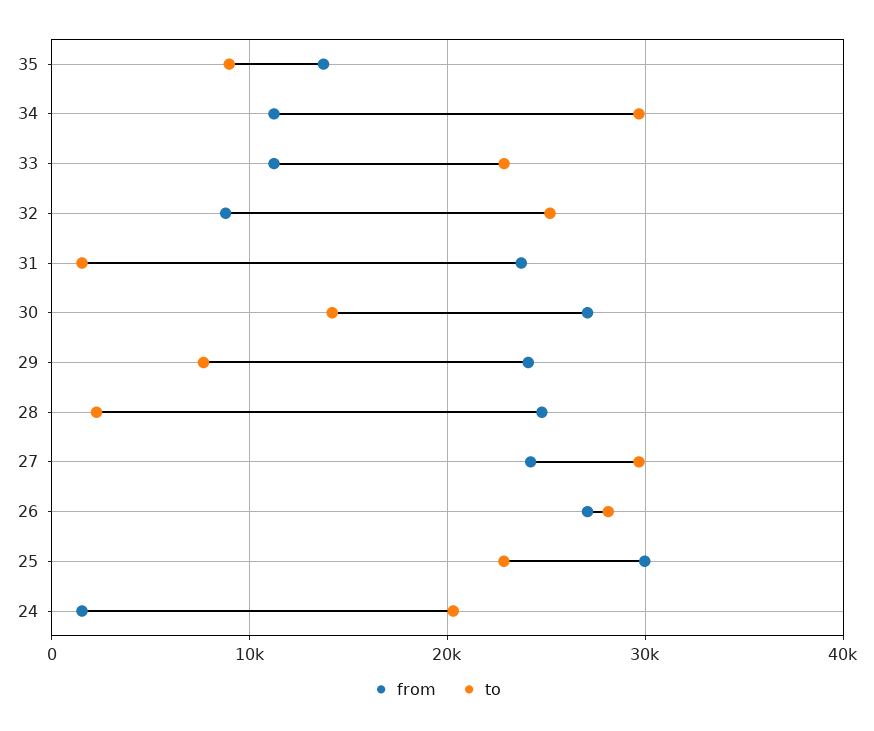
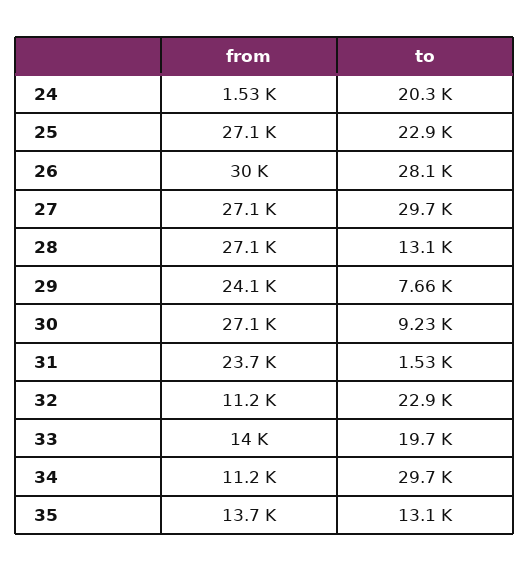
  {
    "from": {
      "35": 13700,
      "34": 11200,
-     "33": 11000,
+     "33": 14000,
-     "32": 9000,
+     "32": 11200,
      "31": 23700,
      "30": 27100,
      "29": 24100,
-     "28": 25000,
+     "28": 27100,
-     "27": 24000,
+     "27": 27100,
-     "26": 27000,
+     "26": 30000,
-     "25": 30000,
+     "25": 27100,
      "24": 1530
    },
    "to": {
-     "35": 9000,
+     "35": 13100,
      "34": 29700,
-     "33": 23000,
+     "33": 19700,
-     "32": 25000,
+     "32": 22900,
      "31": 1530,
-     "30": 14000,
+     "30": 9230,
      "29": 7660,
-     "28": 2000,
+     "28": 13100,
      "27": 29700,
      "26": 28100,
      "25": 22900,
      "24": 20300
    }
  }

